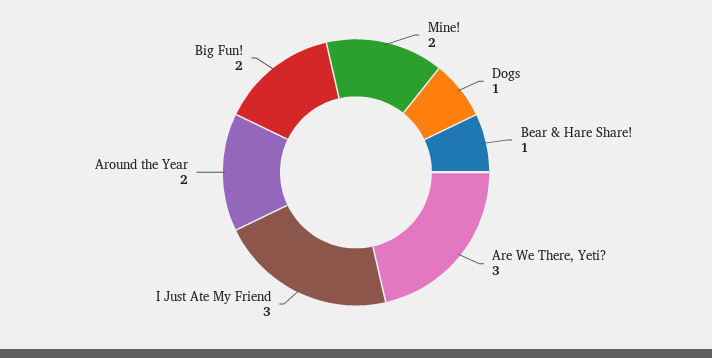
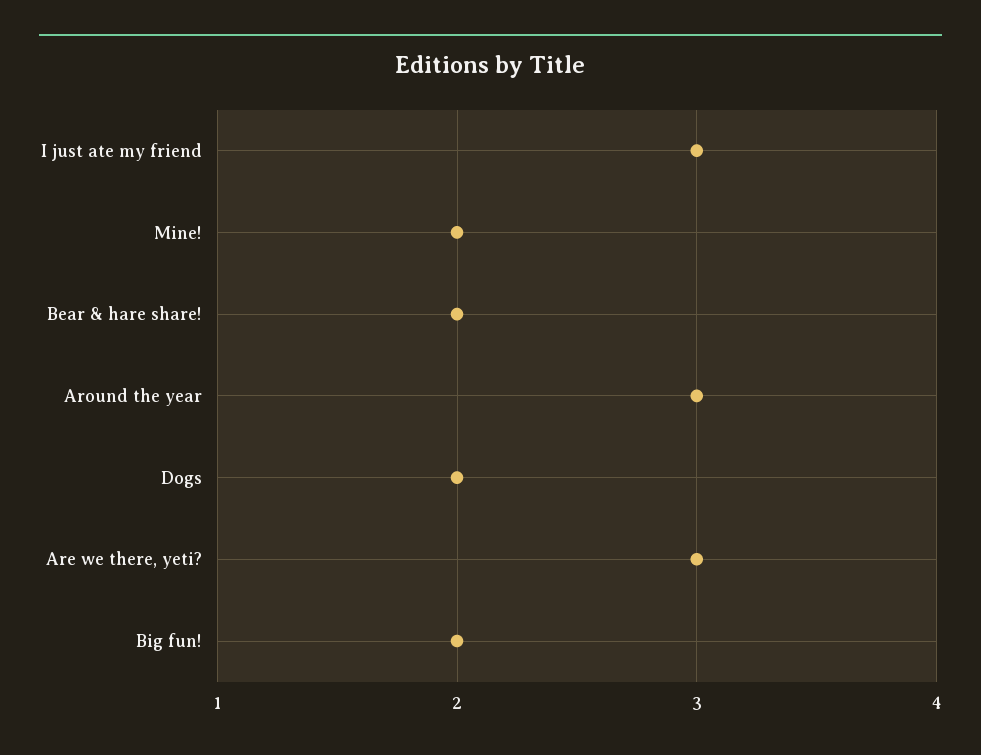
  {
    "Mine!": 2,
-   "Dogs": 1,
+   "Dogs": 2,
-   "Bear & Hare Share!": 1,
+   "Bear & Hare Share!": 2,
    "Are We There, Yeti?": 3,
    "I Just Ate My Friend": 3,
-   "Around the Year": 2,
+   "Around the Year": 3,
    "Big Fun!": 2
  }

